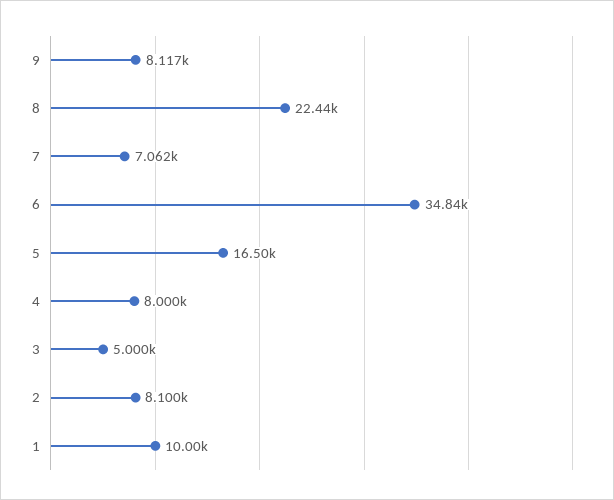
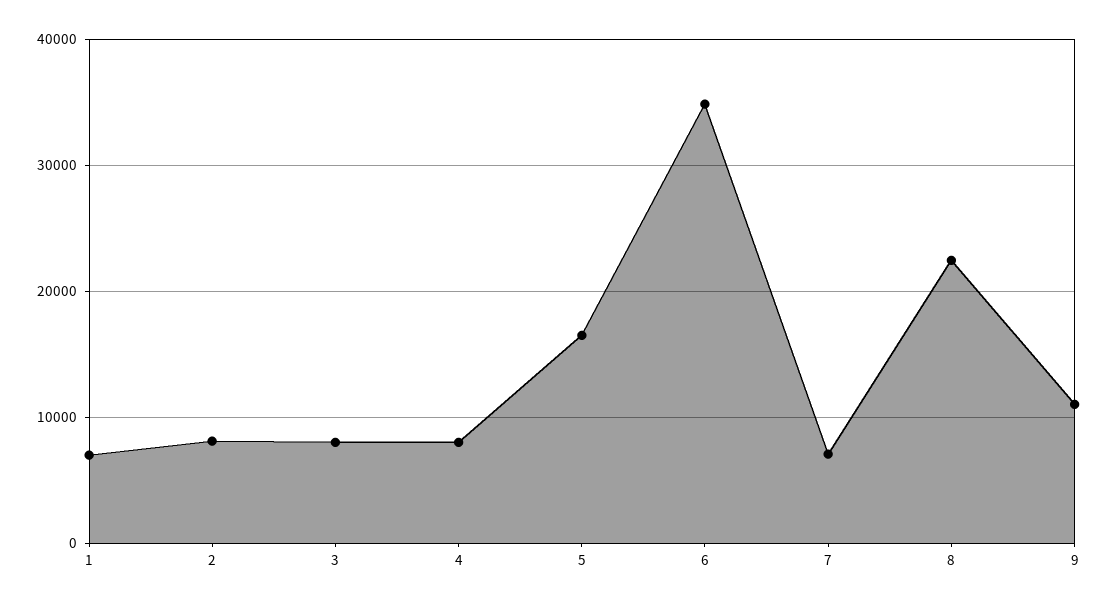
  {
-   "9": 8117,
+   "9": 11000,
    "8": 22440,
    "7": 7062,
    "6": 34840,
    "5": 16500,
    "4": 8000,
-   "3": 5000,
+   "3": 8000,
    "2": 8100,
-   "1": 10000
+   "1": 7000
  }

